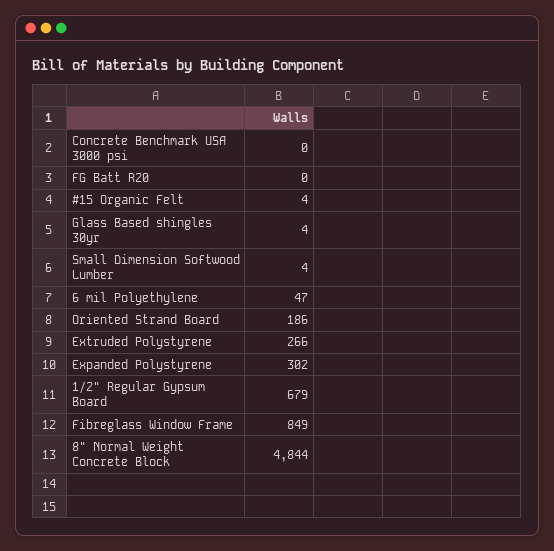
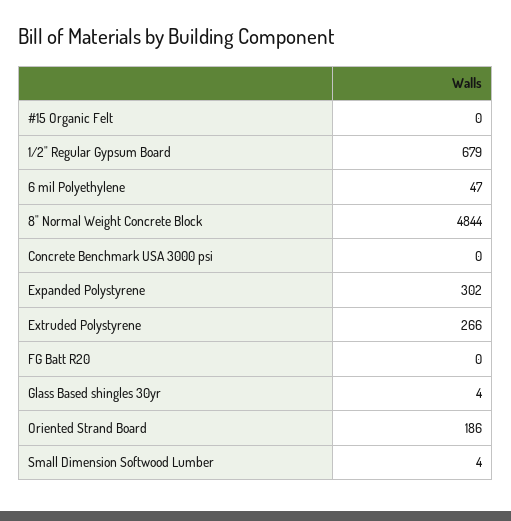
  {
    "Concrete Benchmark USA 3000 psi": 0,
    "FG Batt R20": 0,
-   "#15 Organic Felt": 4,
+   "#15 Organic Felt": 0,
    "Glass Based shingles 30yr": 4,
    "Small Dimension Softwood Lumber": 4,
    "6 mil Polyethylene": 47,
    "Oriented Strand Board": 186,
    "Extruded Polystyrene": 266,
    "Expanded Polystyrene": 302,
    "1/2\" Regular Gypsum Board": 679,
-   "Fibreglass Window Frame": 849,
    "8\" Normal Weight Concrete Block": 4844
  }

